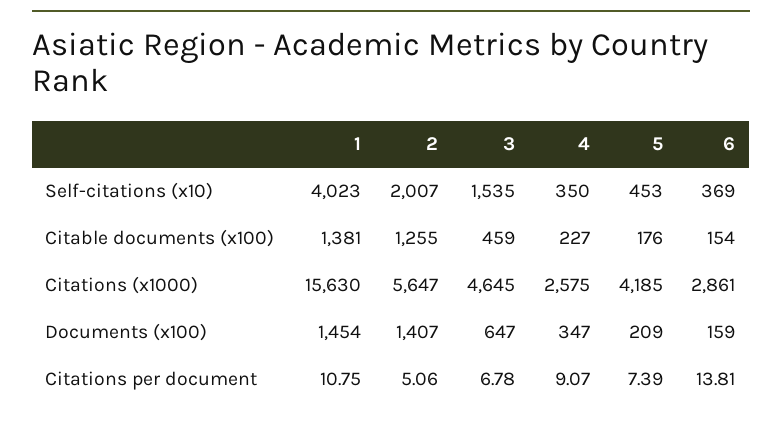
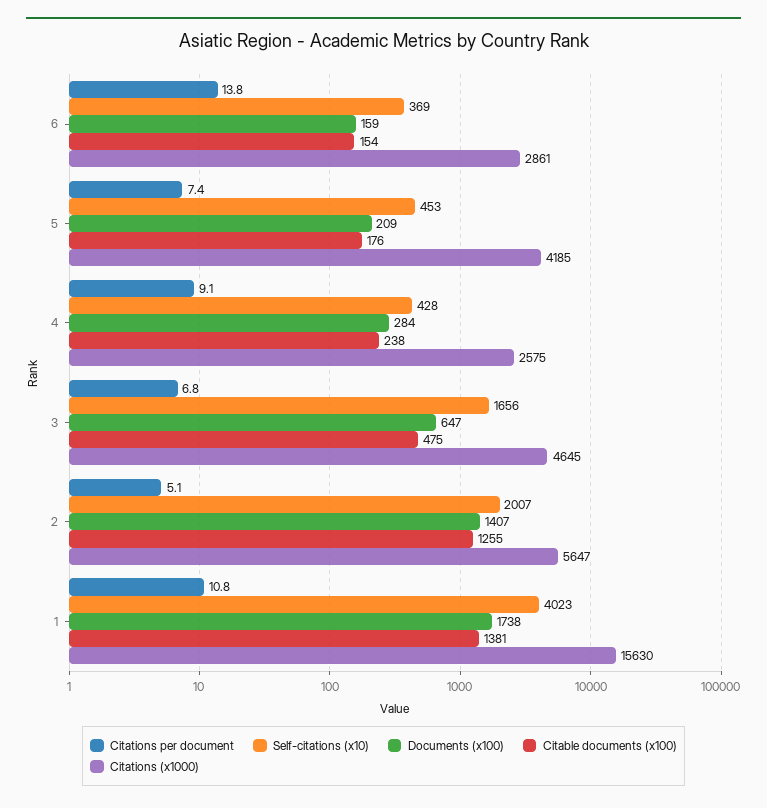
  {
    "Self-citations (x10)": {
      "1": 4023,
      "2": 2007,
-     "3": 1535,
+     "3": 1656,
-     "4": 350,
+     "4": 428,
      "5": 453,
      "6": 369
    },
    "Citable documents (x100)": {
      "1": 1381,
      "2": 1255,
-     "3": 459,
+     "3": 475,
-     "4": 227,
+     "4": 238,
      "5": 176,
      "6": 154
    },
    "Citations (x1000)": {
      "1": 15630,
      "2": 5647,
      "3": 4645,
      "4": 2575,
      "5": 4185,
      "6": 2861
    },
    "Documents (x100)": {
-     "1": 1454,
+     "1": 1738,
      "2": 1407,
      "3": 647,
-     "4": 347,
+     "4": 284,
      "5": 209,
      "6": 159
    },
    "Citations per document": {
      "1": 10.75,
      "2": 5.06,
      "3": 6.78,
      "4": 9.07,
      "5": 7.39,
      "6": 13.81
    }
  }

